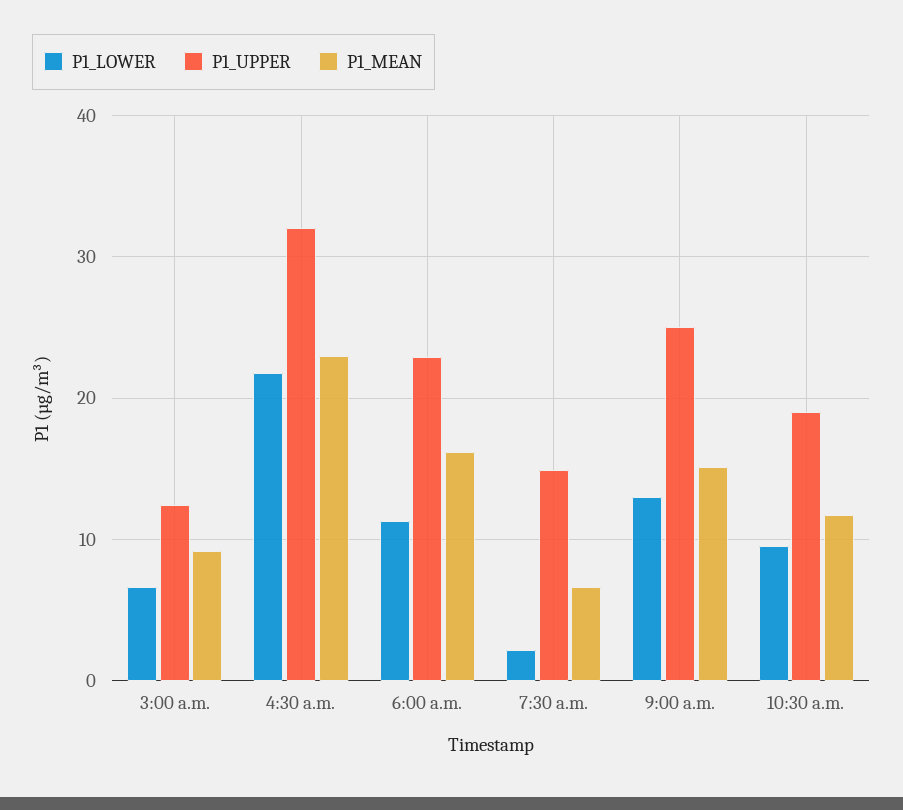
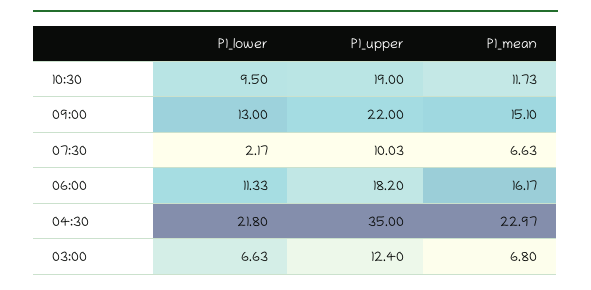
  {
    "P1_LOWER": {
      "3:00 a.m.": 6.63,
      "4:30 a.m.": 21.8,
      "6:00 a.m.": 11.33,
      "7:30 a.m.": 2.17,
      "9:00 a.m.": 13,
      "10:30 a.m.": 9.5
    },
    "P1_UPPER": {
      "3:00 a.m.": 12.4,
-     "4:30 a.m.": 32,
+     "4:30 a.m.": 35,
-     "6:00 a.m.": 23,
+     "6:00 a.m.": 18.2,
-     "7:30 a.m.": 15,
+     "7:30 a.m.": 10.03,
-     "9:00 a.m.": 25,
+     "9:00 a.m.": 22,
      "10:30 a.m.": 19
    },
    "P1_MEAN": {
-     "3:00 a.m.": 9,
+     "3:00 a.m.": 6.8,
      "4:30 a.m.": 22.97,
      "6:00 a.m.": 16.17,
      "7:30 a.m.": 6.63,
      "9:00 a.m.": 15.1,
      "10:30 a.m.": 11.73
    }
  }

